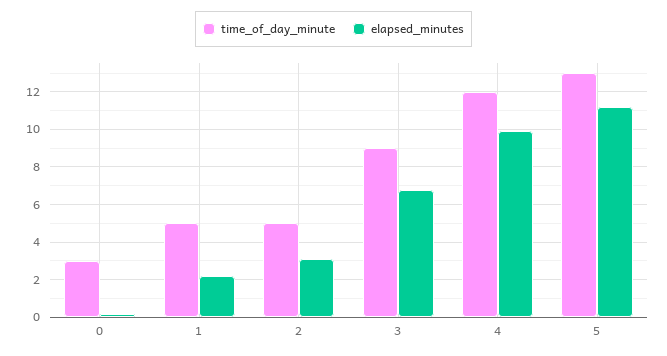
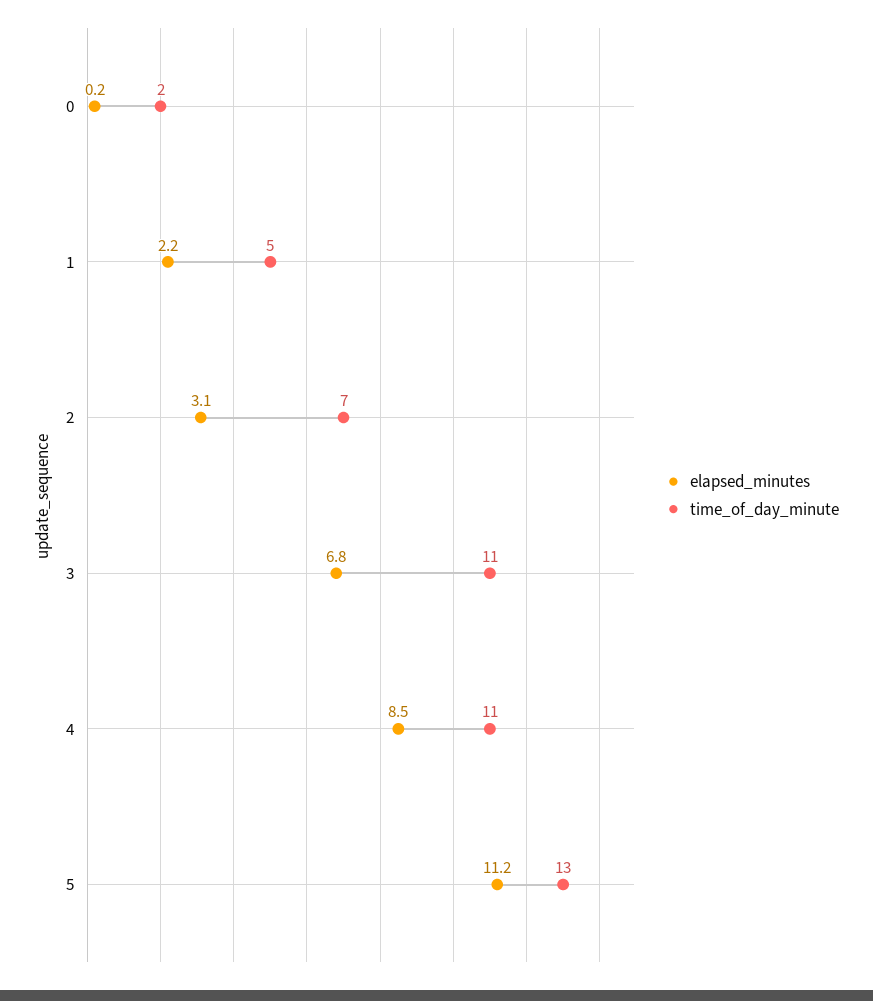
  {
    "time_of_day_minute": {
-     "0": 3,
+     "0": 2,
      "1": 5,
-     "2": 5,
+     "2": 7,
-     "3": 9,
+     "3": 11,
-     "4": 12,
+     "4": 11,
      "5": 13
    },
    "elapsed_minutes": {
      "0": 0.2,
      "1": 2.2,
      "2": 3.1,
      "3": 6.8,
-     "4": 10,
+     "4": 8.5,
      "5": 11.2
    }
  }

